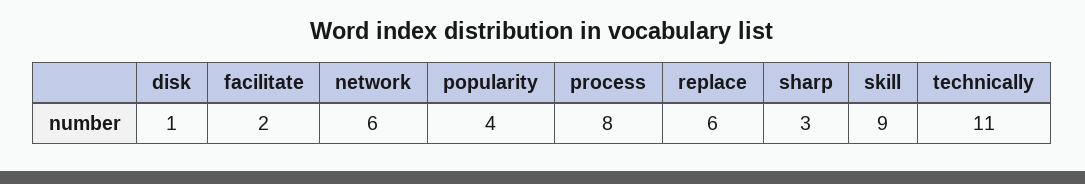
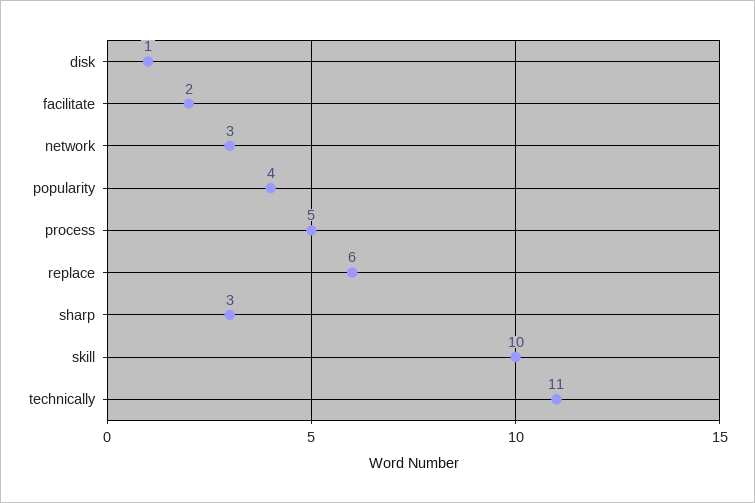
  {
    "disk": 1,
    "facilitate": 2,
-   "network": 6,
+   "network": 3,
    "popularity": 4,
-   "process": 8,
+   "process": 5,
    "replace": 6,
    "sharp": 3,
-   "skill": 9,
+   "skill": 10,
    "technically": 11
  }

